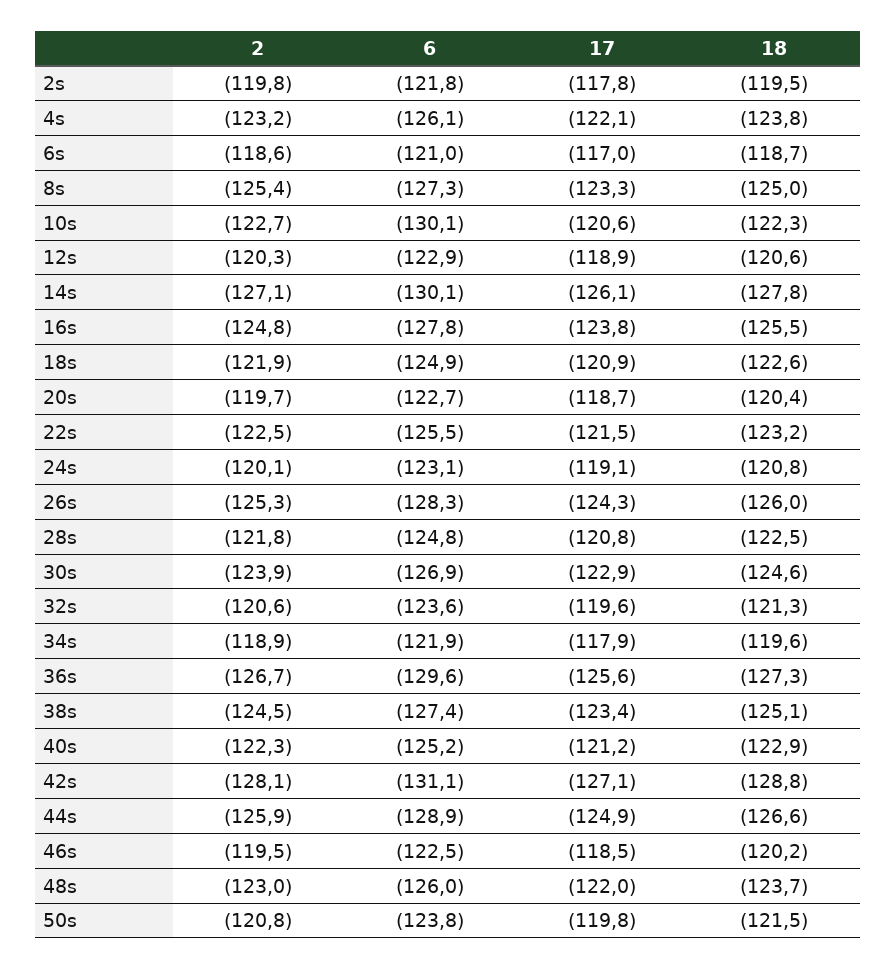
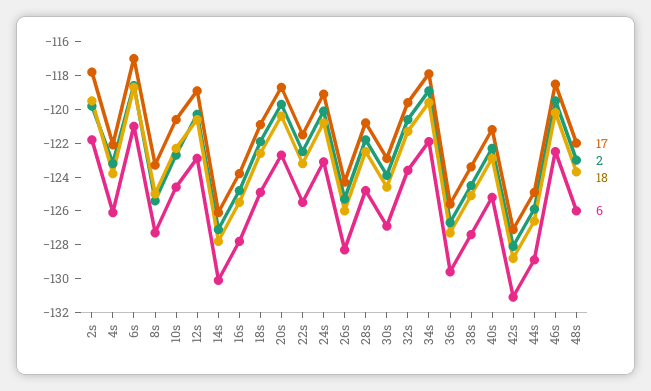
  {
    "2": {
      "2s": -119.8,
      "4s": -123.2,
      "6s": -118.6,
      "8s": -125.4,
      "10s": -122.7,
      "12s": -120.3,
      "14s": -127.1,
      "16s": -124.8,
      "18s": -121.9,
      "20s": -119.7,
      "22s": -122.5,
      "24s": -120.1,
      "26s": -125.3,
      "28s": -121.8,
      "30s": -123.9,
      "32s": -120.6,
      "34s": -118.9,
      "36s": -126.7,
      "38s": -124.5,
      "40s": -122.3,
      "42s": -128.1,
      "44s": -125.9,
      "46s": -119.5,
-     "48s": -123,
+     "48s": -123
-     "50s": -120.8
    },
    "6": {
      "2s": -121.8,
      "4s": -126.1,
      "6s": -121,
      "8s": -127.3,
-     "10s": -130.1,
+     "10s": -124.5,
      "12s": -122.9,
      "14s": -130.1,
      "16s": -127.8,
      "18s": -124.9,
      "20s": -122.7,
      "22s": -125.5,
      "24s": -123.1,
      "26s": -128.3,
      "28s": -124.8,
      "30s": -126.9,
      "32s": -123.6,
      "34s": -121.9,
      "36s": -129.6,
      "38s": -127.4,
      "40s": -125.2,
      "42s": -131.1,
      "44s": -128.9,
      "46s": -122.5,
-     "48s": -126,
+     "48s": -126
-     "50s": -123.8
    },
    "17": {
      "2s": -117.8,
      "4s": -122.1,
      "6s": -117,
      "8s": -123.3,
      "10s": -120.6,
      "12s": -118.9,
      "14s": -126.1,
      "16s": -123.8,
      "18s": -120.9,
      "20s": -118.7,
      "22s": -121.5,
      "24s": -119.1,
      "26s": -124.3,
      "28s": -120.8,
      "30s": -122.9,
      "32s": -119.6,
      "34s": -117.9,
      "36s": -125.6,
      "38s": -123.4,
      "40s": -121.2,
      "42s": -127.1,
      "44s": -124.9,
      "46s": -118.5,
-     "48s": -122,
+     "48s": -122
-     "50s": -119.8
    },
    "18": {
      "2s": -119.5,
      "4s": -123.8,
      "6s": -118.7,
      "8s": -125,
      "10s": -122.3,
      "12s": -120.6,
      "14s": -127.8,
      "16s": -125.5,
      "18s": -122.6,
      "20s": -120.4,
      "22s": -123.2,
      "24s": -120.8,
      "26s": -126,
      "28s": -122.5,
      "30s": -124.6,
      "32s": -121.3,
      "34s": -119.6,
      "36s": -127.3,
      "38s": -125.1,
      "40s": -122.9,
      "42s": -128.8,
      "44s": -126.6,
      "46s": -120.2,
-     "48s": -123.7,
+     "48s": -123.7
-     "50s": -121.5
    }
  }

